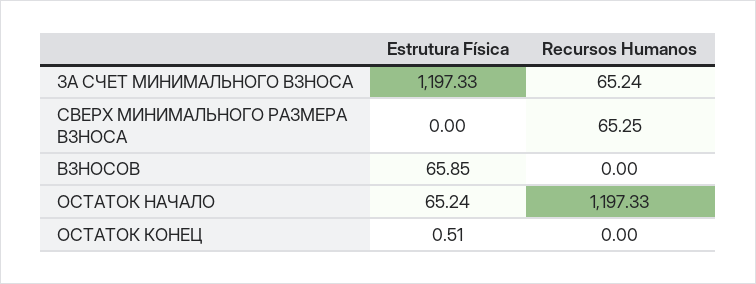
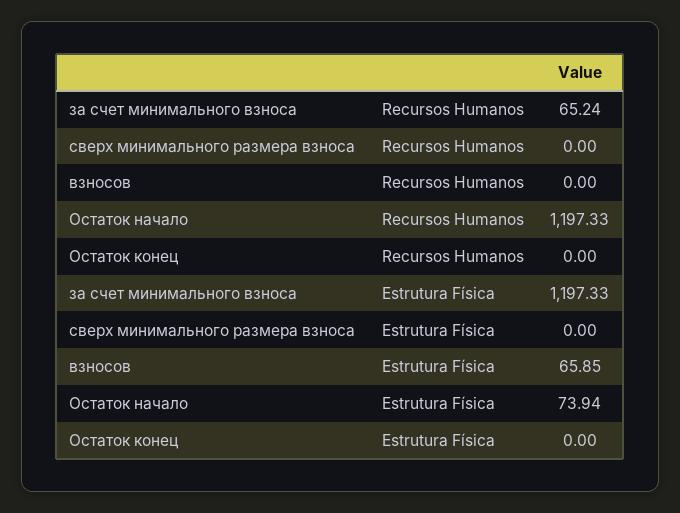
  {
    "Estrutura Física": {
      "ЗА СЧЕТ МИНИМАЛЬНОГО ВЗНОСА": 1197.33,
      "СВЕРХ МИНИМАЛЬНОГО РАЗМЕРА ВЗНОСА": 0,
      "ВЗНОСОВ": 65.85,
-     "ОСТАТОК НАЧАЛО": 65.24,
+     "ОСТАТОК НАЧАЛО": 73.94,
-     "ОСТАТОК КОНЕЦ": 0.51
+     "ОСТАТОК КОНЕЦ": 0
    },
    "Recursos Humanos": {
      "ЗА СЧЕТ МИНИМАЛЬНОГО ВЗНОСА": 65.24,
-     "СВЕРХ МИНИМАЛЬНОГО РАЗМЕРА ВЗНОСА": 65.25,
+     "СВЕРХ МИНИМАЛЬНОГО РАЗМЕРА ВЗНОСА": 0,
      "ВЗНОСОВ": 0,
      "ОСТАТОК НАЧАЛО": 1197.33,
      "ОСТАТОК КОНЕЦ": 0
    }
  }

